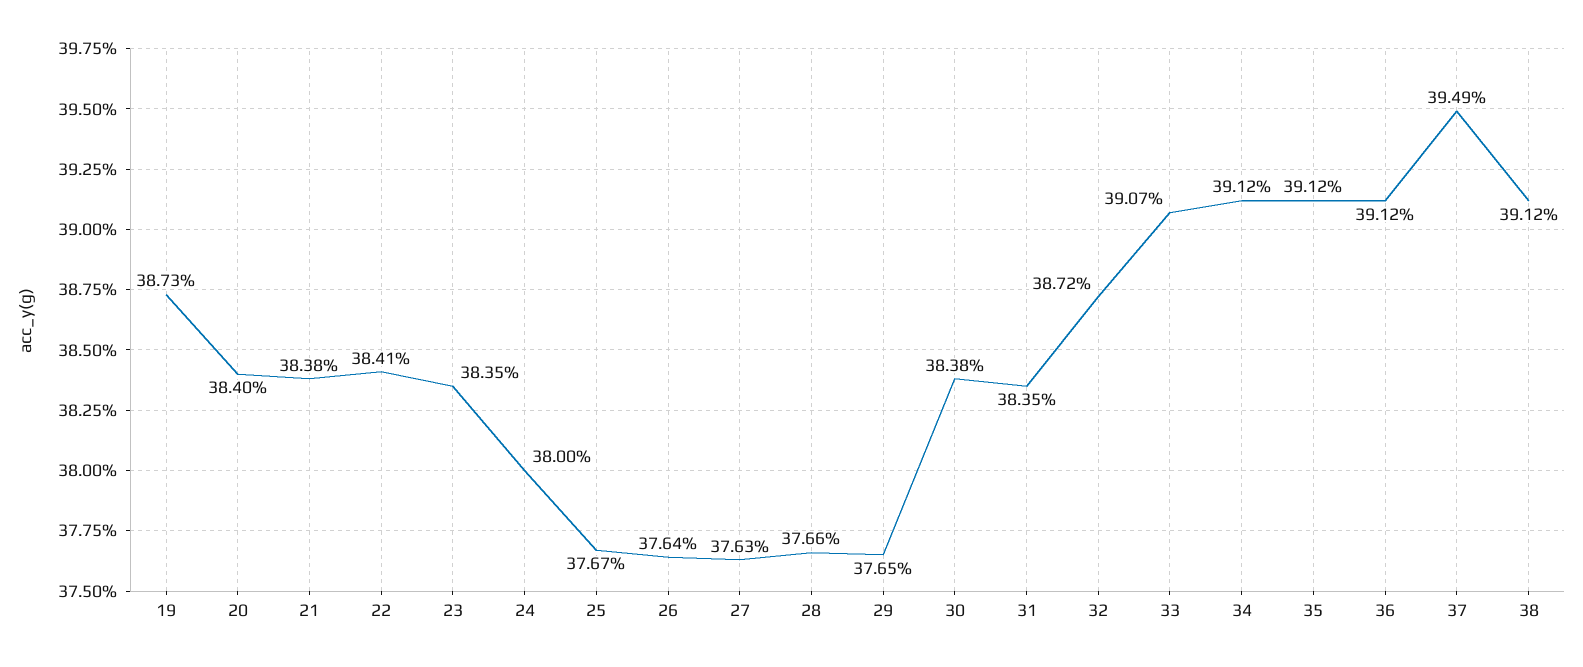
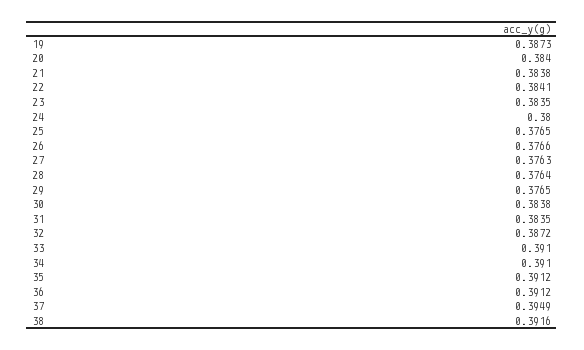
  {
    "19": 0.3873,
    "20": 0.384,
    "21": 0.3838,
    "22": 0.3841,
    "23": 0.3835,
    "24": 0.38,
-   "25": 0.3767,
+   "25": 0.3765,
-   "26": 0.3764,
+   "26": 0.3766,
    "27": 0.3763,
-   "28": 0.3766,
+   "28": 0.3764,
    "29": 0.3765,
    "30": 0.3838,
    "31": 0.3835,
    "32": 0.3872,
-   "33": 0.3907,
+   "33": 0.391,
-   "34": 0.3912,
+   "34": 0.391,
    "35": 0.3912,
    "36": 0.3912,
    "37": 0.3949,
-   "38": 0.3912
+   "38": 0.3916
  }

